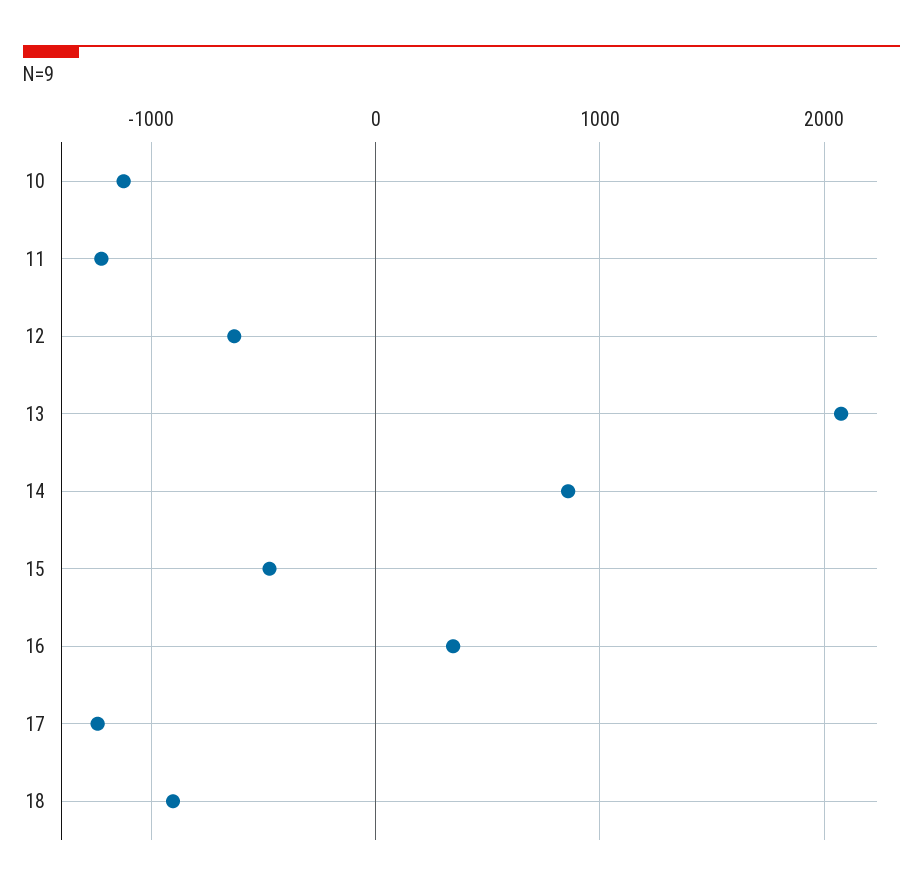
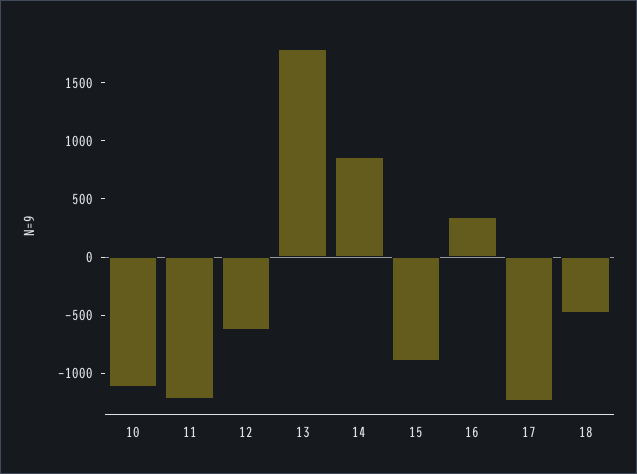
  {
    "10": -1100,
    "11": -1200,
    "12": -600,
-   "13": 2100,
+   "13": 1800,
    "14": 900,
-   "15": -500,
+   "15": -900,
    "16": 300,
    "17": -1200,
-   "18": -900
+   "18": -500
  }

